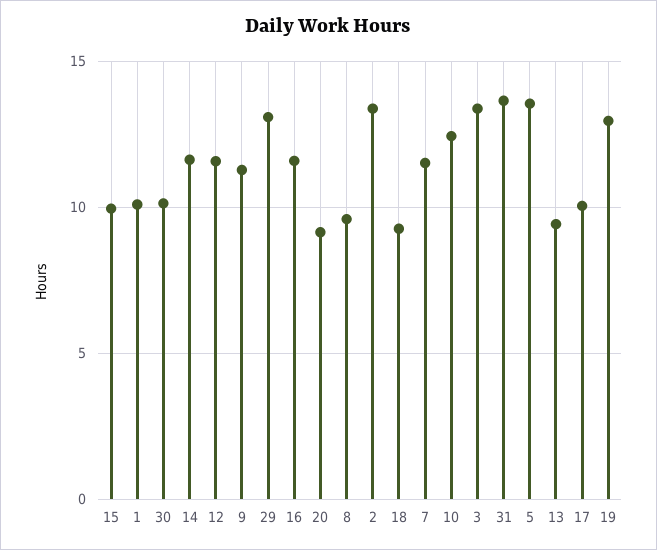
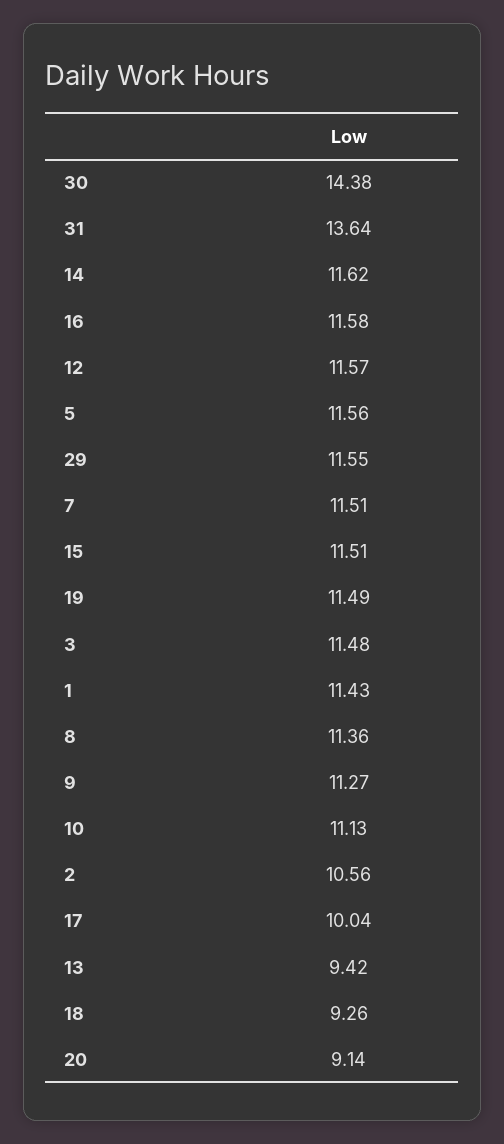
  {
-   "15": 10,
+   "15": 11.51,
-   "1": 10,
+   "1": 11.43,
-   "30": 10,
+   "30": 14.38,
    "14": 11.62,
    "12": 11.57,
    "9": 11.27,
-   "29": 13,
+   "29": 11.55,
    "16": 11.58,
    "20": 9.14,
-   "8": 9.5,
+   "8": 11.36,
-   "2": 13.5,
+   "2": 10.56,
    "18": 9.26,
    "7": 11.51,
-   "10": 12.5,
+   "10": 11.13,
-   "3": 13.5,
+   "3": 11.48,
    "31": 13.64,
-   "5": 13.5,
+   "5": 11.56,
    "13": 9.42,
    "17": 10.04,
-   "19": 13
+   "19": 11.49
  }

